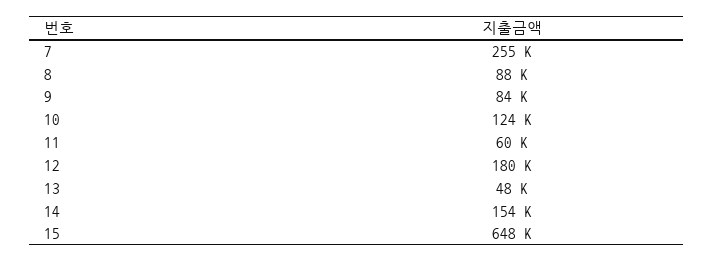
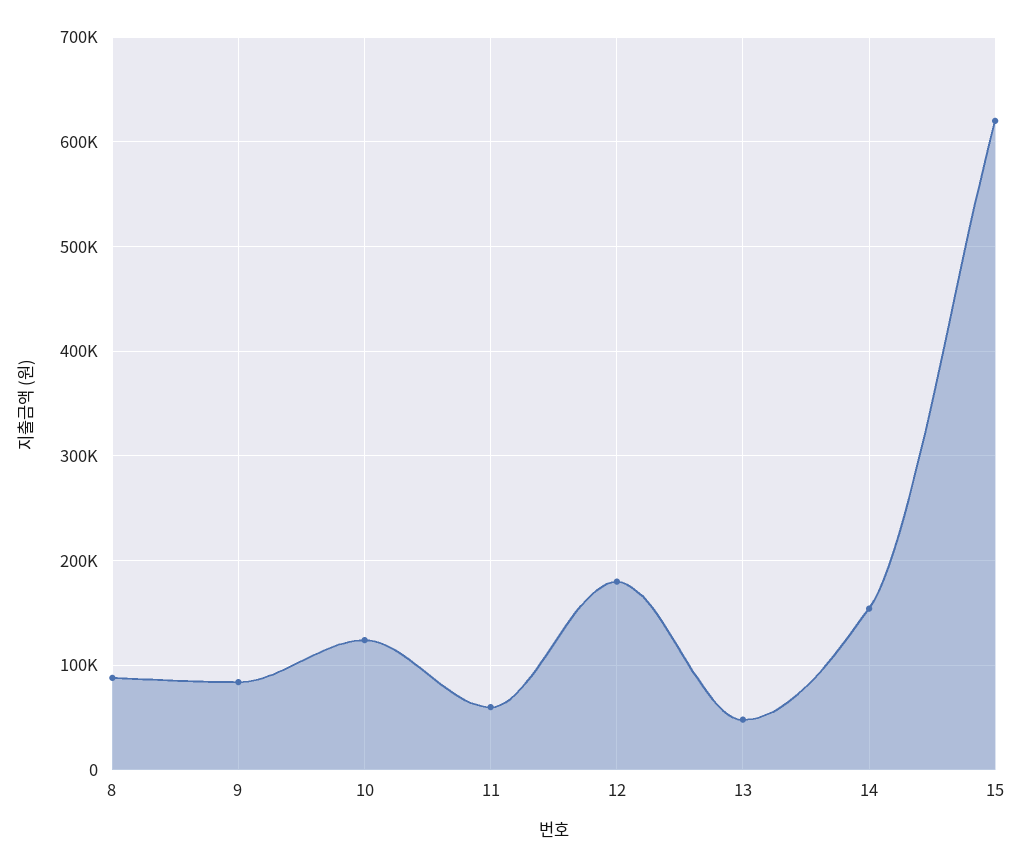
  {
-   "7": 255000,
    "8": 88000,
    "9": 84000,
    "10": 124000,
    "11": 60000,
    "12": 180000,
    "13": 48000,
    "14": 154000,
-   "15": 648000
+   "15": 620000
  }

